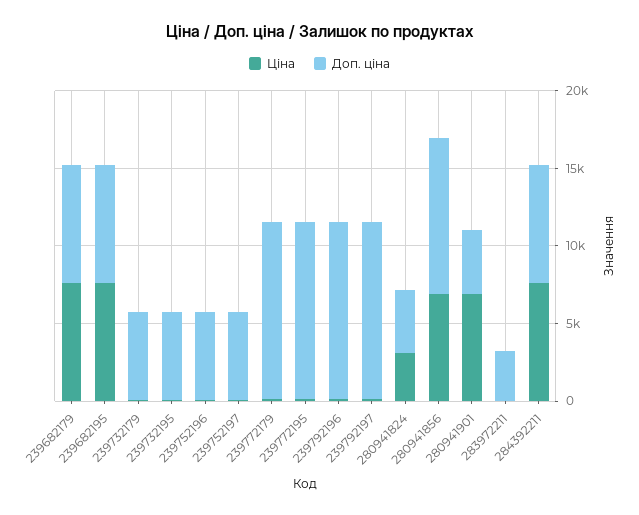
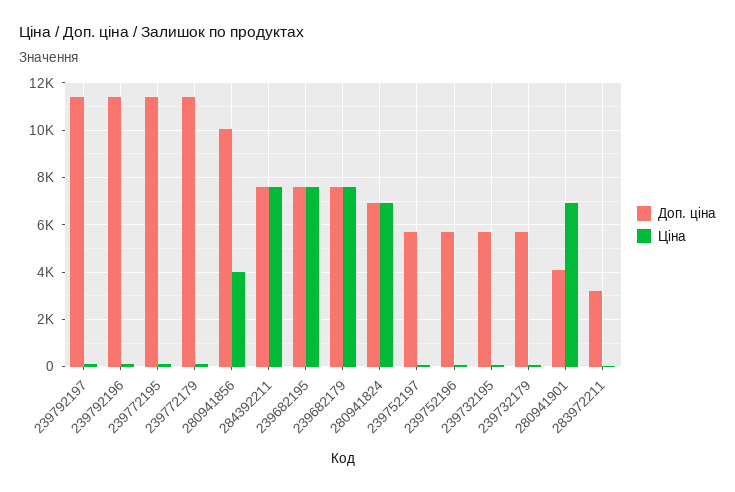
  {
    "Ціна": {
      "239682179": 7500,
      "239682195": 7500,
      "239732179": 0,
      "239732195": 0,
      "239752196": 0,
      "239752197": 0,
      "239772179": 0,
      "239772195": 0,
      "239792196": 0,
      "239792197": 0,
-     "280941824": 3000,
+     "280941824": 7000,
-     "280941856": 7000,
+     "280941856": 4000,
      "280941901": 7000,
      "283972211": 0,
      "284392211": 7500
    },
    "Доп. ціна": {
      "239682179": 7500,
      "239682195": 7500,
      "239732179": 5500,
      "239732195": 5500,
      "239752196": 5500,
      "239752197": 5500,
      "239772179": 11500,
      "239772195": 11500,
      "239792196": 11500,
      "239792197": 11500,
-     "280941824": 4000,
+     "280941824": 7000,
      "280941856": 10000,
      "280941901": 4000,
      "283972211": 3000,
      "284392211": 7500
    }
  }

